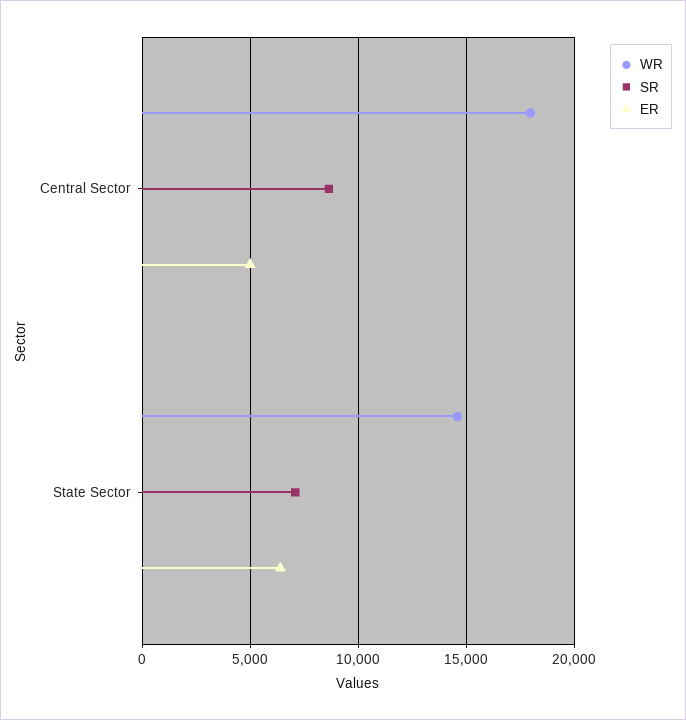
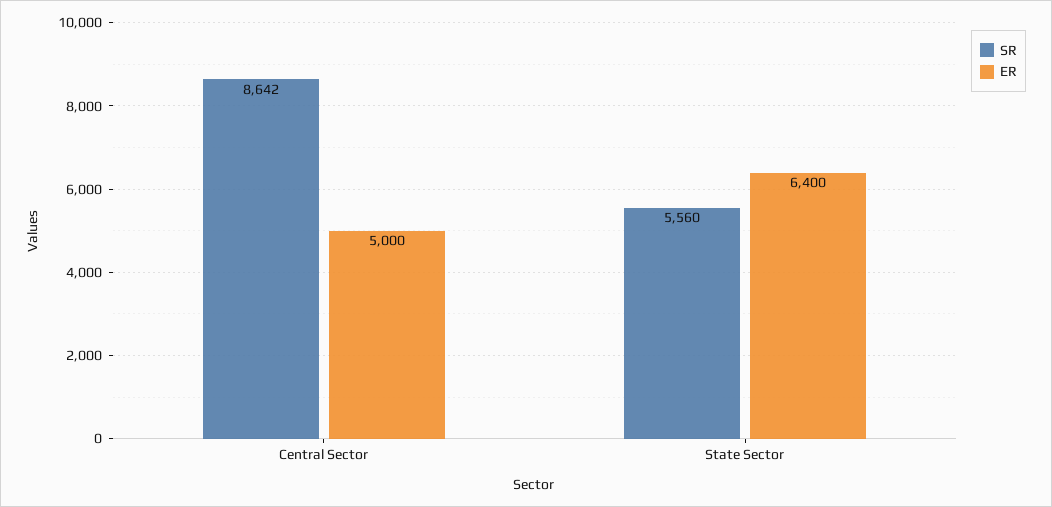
  {
-   "WR": {
-     "Central Sector": 18000,
-     "State Sector": 14500
-   },
    "SR": {
      "Central Sector": 8642,
-     "State Sector": 7000
+     "State Sector": 5560
    },
    "ER": {
      "Central Sector": 5000,
      "State Sector": 6400
    }
  }

